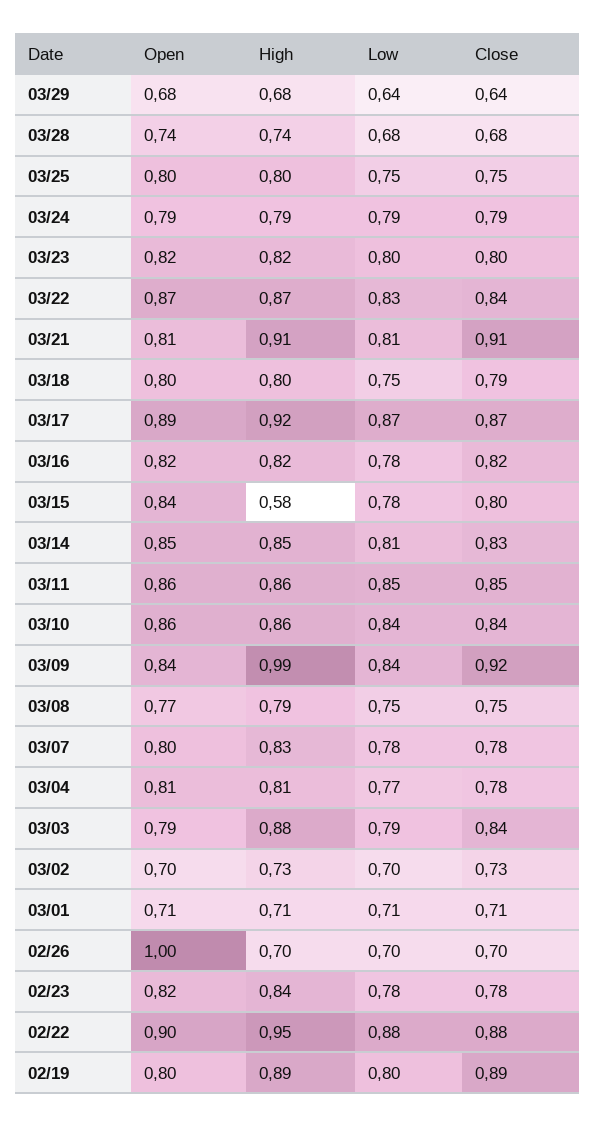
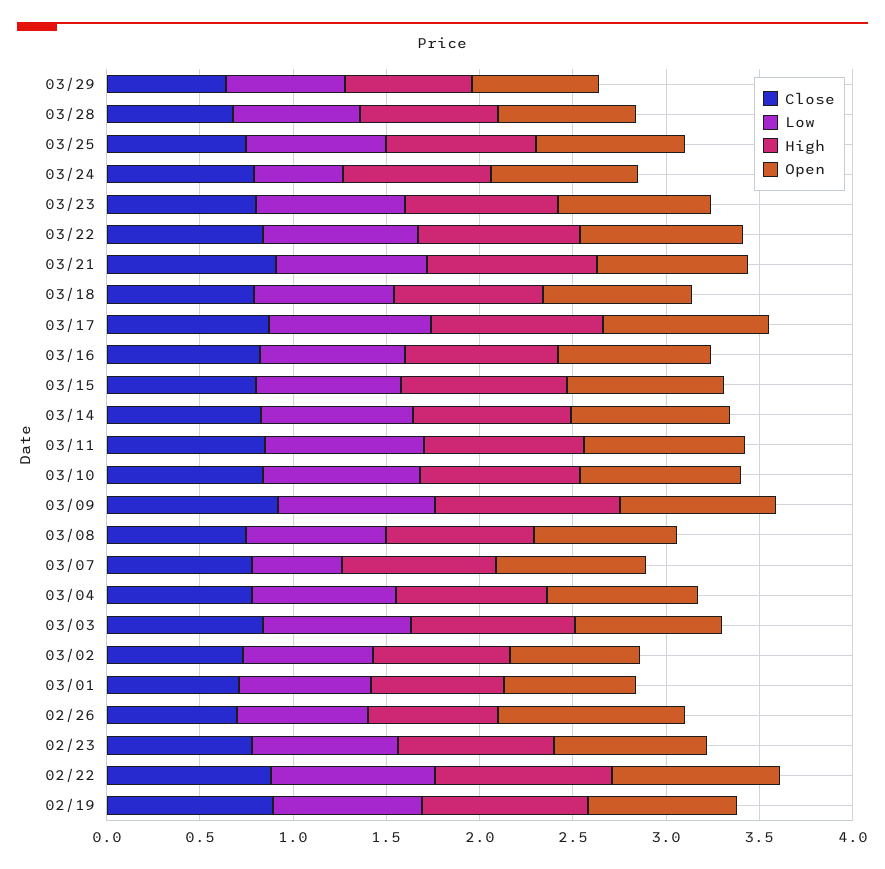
  {
    "Open": {
      "03/29": 0.68,
      "03/28": 0.74,
      "03/25": 0.8,
      "03/24": 0.79,
      "03/23": 0.82,
      "03/22": 0.87,
      "03/21": 0.81,
      "03/18": 0.8,
      "03/17": 0.89,
      "03/16": 0.82,
      "03/15": 0.84,
      "03/14": 0.85,
      "03/11": 0.86,
      "03/10": 0.86,
      "03/09": 0.84,
      "03/08": 0.77,
      "03/07": 0.8,
      "03/04": 0.81,
      "03/03": 0.79,
      "03/02": 0.7,
      "03/01": 0.71,
      "02/26": 1,
      "02/23": 0.82,
      "02/22": 0.9,
      "02/19": 0.8
    },
    "High": {
      "03/29": 0.68,
      "03/28": 0.74,
      "03/25": 0.8,
      "03/24": 0.79,
      "03/23": 0.82,
      "03/22": 0.87,
      "03/21": 0.91,
      "03/18": 0.8,
      "03/17": 0.92,
      "03/16": 0.82,
-     "03/15": 0.58,
+     "03/15": 0.9,
      "03/14": 0.85,
      "03/11": 0.86,
      "03/10": 0.86,
      "03/09": 0.99,
      "03/08": 0.79,
      "03/07": 0.83,
      "03/04": 0.81,
      "03/03": 0.88,
      "03/02": 0.73,
      "03/01": 0.71,
      "02/26": 0.7,
      "02/23": 0.84,
      "02/22": 0.95,
      "02/19": 0.89
    },
    "Low": {
      "03/29": 0.64,
      "03/28": 0.68,
      "03/25": 0.75,
-     "03/24": 0.79,
+     "03/24": 0.5,
      "03/23": 0.8,
      "03/22": 0.83,
      "03/21": 0.81,
      "03/18": 0.75,
      "03/17": 0.87,
      "03/16": 0.78,
      "03/15": 0.78,
      "03/14": 0.81,
      "03/11": 0.85,
      "03/10": 0.84,
      "03/09": 0.84,
      "03/08": 0.75,
-     "03/07": 0.78,
+     "03/07": 0.5,
      "03/04": 0.77,
      "03/03": 0.79,
      "03/02": 0.7,
      "03/01": 0.71,
      "02/26": 0.7,
      "02/23": 0.78,
      "02/22": 0.88,
      "02/19": 0.8
    },
    "Close": {
      "03/29": 0.64,
      "03/28": 0.68,
      "03/25": 0.75,
      "03/24": 0.79,
      "03/23": 0.8,
      "03/22": 0.84,
      "03/21": 0.91,
      "03/18": 0.79,
      "03/17": 0.87,
      "03/16": 0.82,
      "03/15": 0.8,
      "03/14": 0.83,
      "03/11": 0.85,
      "03/10": 0.84,
      "03/09": 0.92,
      "03/08": 0.75,
      "03/07": 0.78,
      "03/04": 0.78,
      "03/03": 0.84,
      "03/02": 0.73,
      "03/01": 0.71,
      "02/26": 0.7,
      "02/23": 0.78,
      "02/22": 0.88,
      "02/19": 0.89
    }
  }

